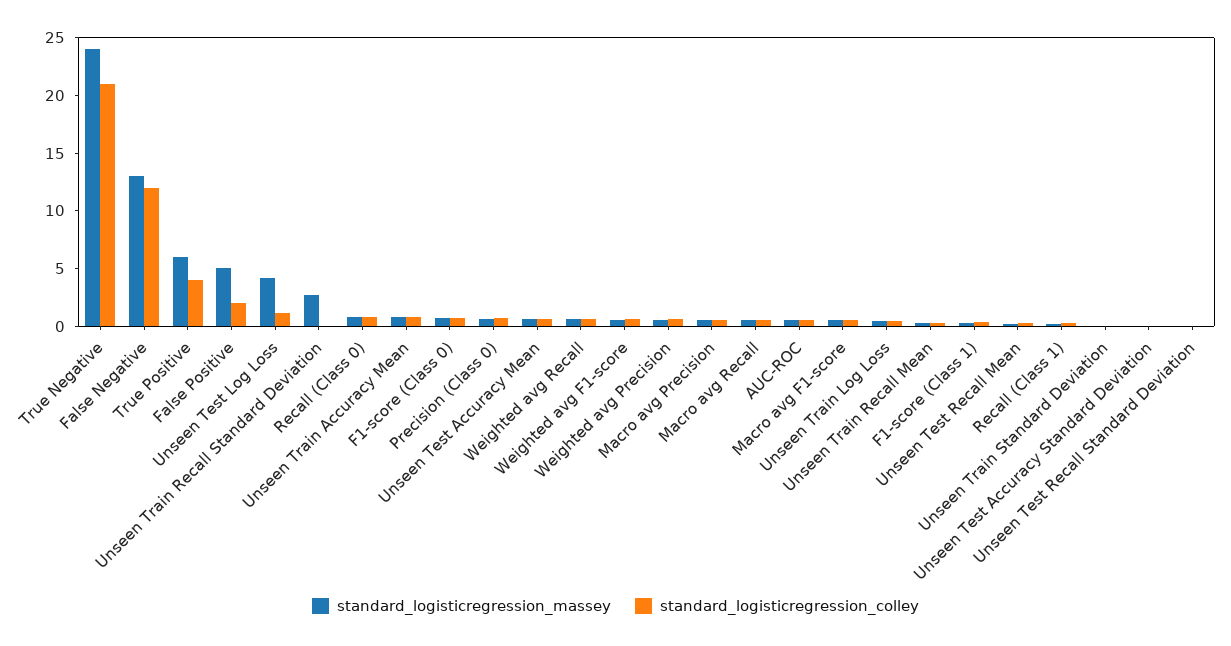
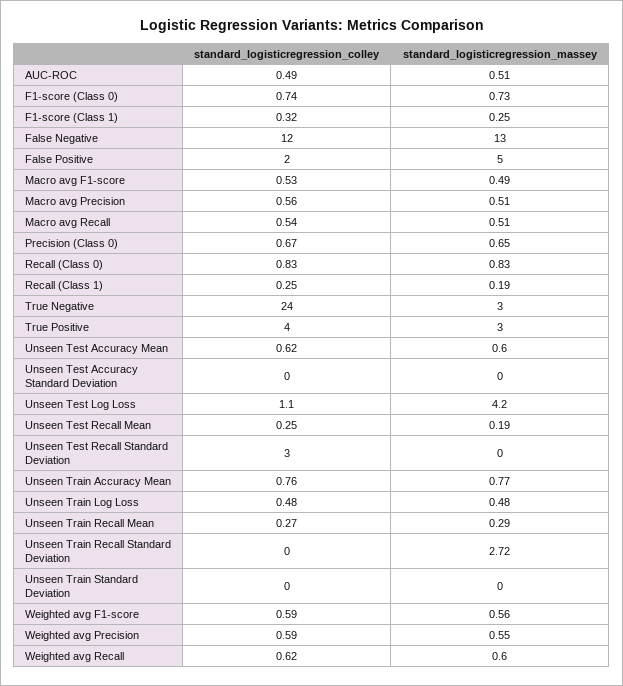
  {
    "standard_logisticregression_massey": {
-     "True Negative": 24,
+     "True Negative": 3,
      "False Negative": 13,
-     "True Positive": 6,
+     "True Positive": 3,
      "False Positive": 5,
      "Unseen Test Log Loss": 4.2,
      "Unseen Train Recall Standard Deviation": 2.72,
      "Recall (Class 0)": 0.83,
      "Unseen Train Accuracy Mean": 0.77,
      "F1-score (Class 0)": 0.73,
      "Precision (Class 0)": 0.65,
      "Unseen Test Accuracy Mean": 0.6,
      "Weighted avg Recall": 0.6,
      "Weighted avg F1-score": 0.56,
      "Weighted avg Precision": 0.55,
      "Macro avg Precision": 0.51,
      "Macro avg Recall": 0.51,
      "AUC-ROC": 0.51,
      "Macro avg F1-score": 0.49,
      "Unseen Train Log Loss": 0.48,
      "Unseen Train Recall Mean": 0.29,
      "F1-score (Class 1)": 0.25,
      "Unseen Test Recall Mean": 0.19,
      "Recall (Class 1)": 0.19,
      "Unseen Train Standard Deviation": 0,
      "Unseen Test Accuracy Standard Deviation": 0,
      "Unseen Test Recall Standard Deviation": 0
    },
    "standard_logisticregression_colley": {
-     "True Negative": 21,
+     "True Negative": 24,
      "False Negative": 12,
      "True Positive": 4,
      "False Positive": 2,
      "Unseen Test Log Loss": 1.1,
      "Unseen Train Recall Standard Deviation": 0,
      "Recall (Class 0)": 0.83,
      "Unseen Train Accuracy Mean": 0.76,
      "F1-score (Class 0)": 0.74,
      "Precision (Class 0)": 0.67,
      "Unseen Test Accuracy Mean": 0.62,
      "Weighted avg Recall": 0.62,
      "Weighted avg F1-score": 0.59,
      "Weighted avg Precision": 0.59,
      "Macro avg Precision": 0.56,
      "Macro avg Recall": 0.54,
      "AUC-ROC": 0.49,
      "Macro avg F1-score": 0.53,
      "Unseen Train Log Loss": 0.48,
      "Unseen Train Recall Mean": 0.27,
      "F1-score (Class 1)": 0.32,
      "Unseen Test Recall Mean": 0.25,
      "Recall (Class 1)": 0.25,
      "Unseen Train Standard Deviation": 0,
      "Unseen Test Accuracy Standard Deviation": 0,
-     "Unseen Test Recall Standard Deviation": 0
+     "Unseen Test Recall Standard Deviation": 3
    }
  }

